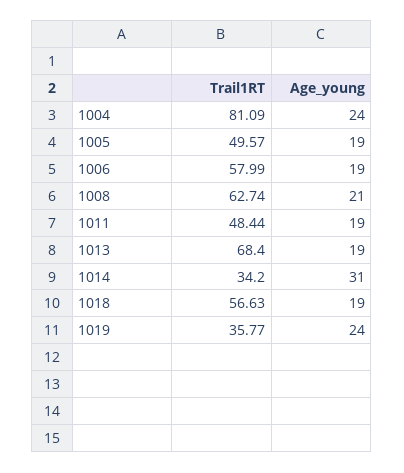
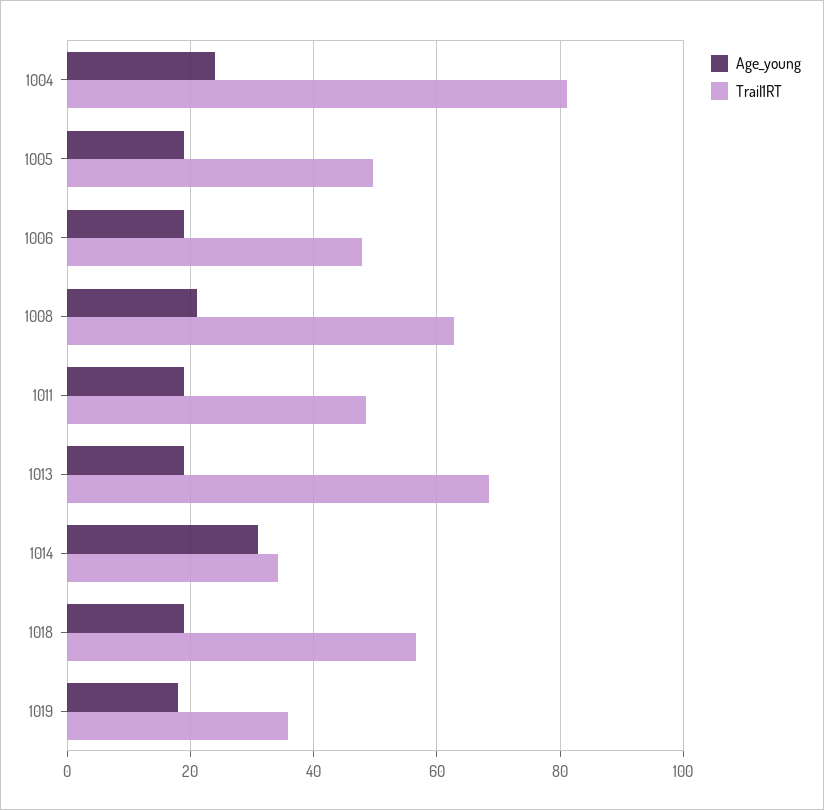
  {
    "Trail1RT": {
      "1004": 81.09,
      "1005": 49.57,
-     "1006": 57.99,
+     "1006": 48,
      "1008": 62.74,
      "1011": 48.44,
      "1013": 68.4,
      "1014": 34.2,
      "1018": 56.63,
      "1019": 35.77
    },
    "Age_young": {
      "1004": 24,
      "1005": 19,
      "1006": 19,
      "1008": 21,
      "1011": 19,
      "1013": 19,
      "1014": 31,
      "1018": 19,
-     "1019": 24
+     "1019": 18
    }
  }

